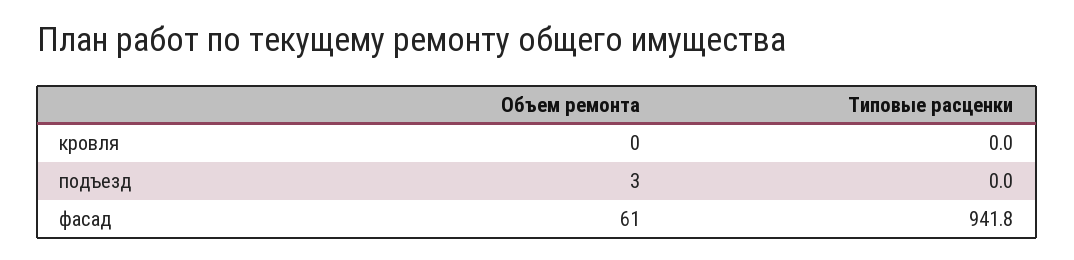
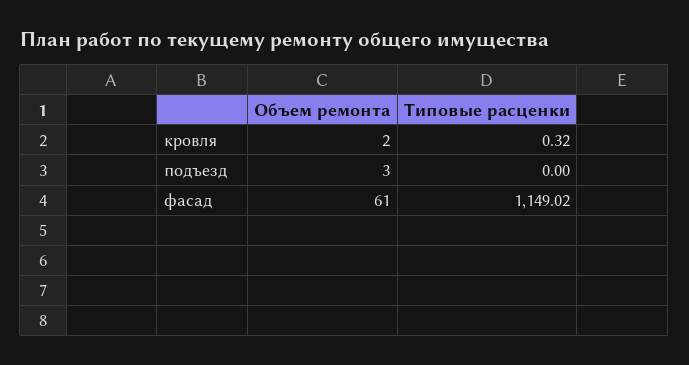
  {
    "Объем ремонта": {
-     "кровля": 0,
+     "кровля": 2,
      "подъезд": 3,
      "фасад": 61
    },
    "Типовые расценки": {
-     "кровля": 0,
+     "кровля": 0.32,
      "подъезд": 0,
-     "фасад": 941.8
+     "фасад": 1149.02
    }
  }

